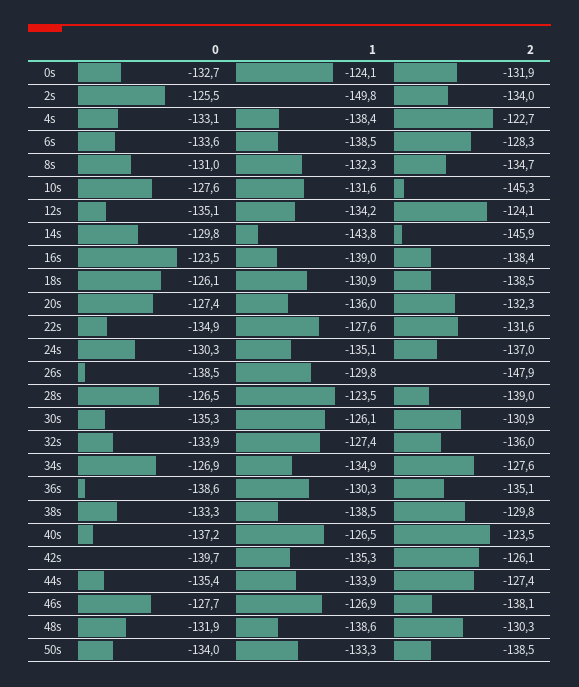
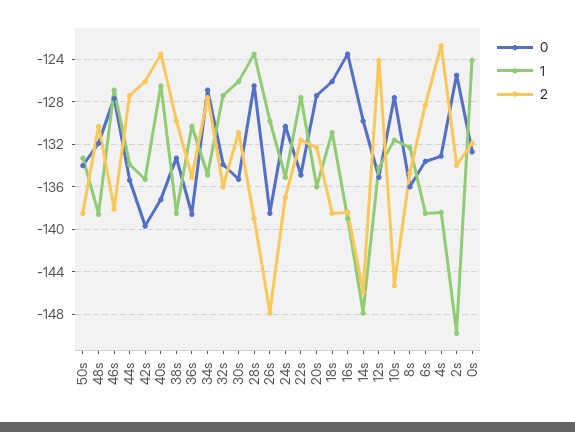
  {
    "0": {
      "0s": -132.7,
      "2s": -125.5,
      "4s": -133.1,
      "6s": -133.6,
-     "8s": -131,
+     "8s": -136,
      "10s": -127.6,
      "12s": -135.1,
      "14s": -129.8,
      "16s": -123.5,
      "18s": -126.1,
      "20s": -127.4,
      "22s": -134.9,
      "24s": -130.3,
      "26s": -138.5,
      "28s": -126.5,
      "30s": -135.3,
      "32s": -133.9,
      "34s": -126.9,
      "36s": -138.6,
      "38s": -133.3,
      "40s": -137.2,
      "42s": -139.7,
      "44s": -135.4,
      "46s": -127.7,
      "48s": -131.9,
      "50s": -134
    },
    "1": {
      "0s": -124.1,
      "2s": -149.8,
      "4s": -138.4,
      "6s": -138.5,
      "8s": -132.3,
      "10s": -131.6,
      "12s": -134.2,
-     "14s": -143.8,
+     "14s": -148,
      "16s": -139,
      "18s": -130.9,
      "20s": -136,
      "22s": -127.6,
      "24s": -135.1,
      "26s": -129.8,
      "28s": -123.5,
      "30s": -126.1,
      "32s": -127.4,
      "34s": -134.9,
      "36s": -130.3,
      "38s": -138.5,
      "40s": -126.5,
      "42s": -135.3,
      "44s": -133.9,
      "46s": -126.9,
      "48s": -138.6,
      "50s": -133.3
    },
    "2": {
      "0s": -131.9,
      "2s": -134,
      "4s": -122.7,
      "6s": -128.3,
      "8s": -134.7,
      "10s": -145.3,
      "12s": -124.1,
      "14s": -145.9,
      "16s": -138.4,
      "18s": -138.5,
      "20s": -132.3,
      "22s": -131.6,
      "24s": -137,
      "26s": -147.9,
      "28s": -139,
      "30s": -130.9,
      "32s": -136,
      "34s": -127.6,
      "36s": -135.1,
      "38s": -129.8,
      "40s": -123.5,
      "42s": -126.1,
      "44s": -127.4,
      "46s": -138.1,
      "48s": -130.3,
      "50s": -138.5
    }
  }

